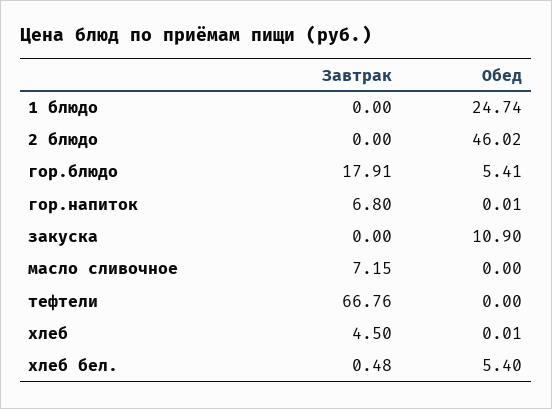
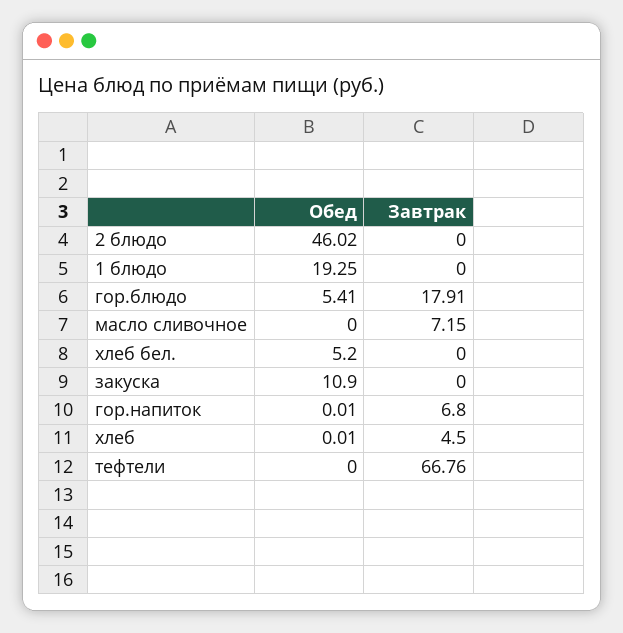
  {
    "Завтрак": {
      "1 блюдо": 0,
      "2 блюдо": 0,
      "гор.блюдо": 17.91,
      "гор.напиток": 6.8,
      "закуска": 0,
      "масло сливочное": 7.15,
      "тефтели": 66.76,
      "хлеб": 4.5,
-     "хлеб бел.": 0.48
+     "хлеб бел.": 0
    },
    "Обед": {
-     "1 блюдо": 24.74,
+     "1 блюдо": 19.25,
      "2 блюдо": 46.02,
      "гор.блюдо": 5.41,
      "гор.напиток": 0.01,
      "закуска": 10.9,
      "масло сливочное": 0,
      "тефтели": 0,
      "хлеб": 0.01,
-     "хлеб бел.": 5.4
+     "хлеб бел.": 5.2
    }
  }

